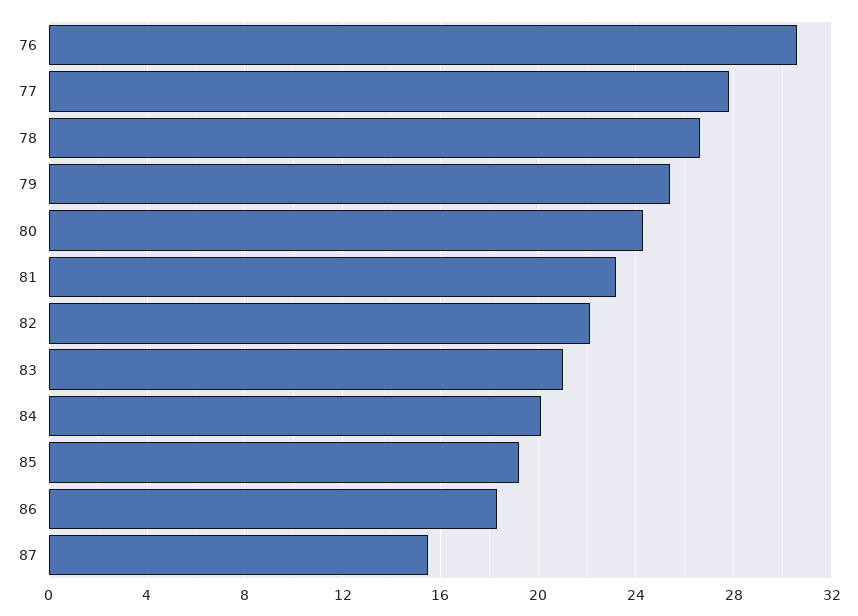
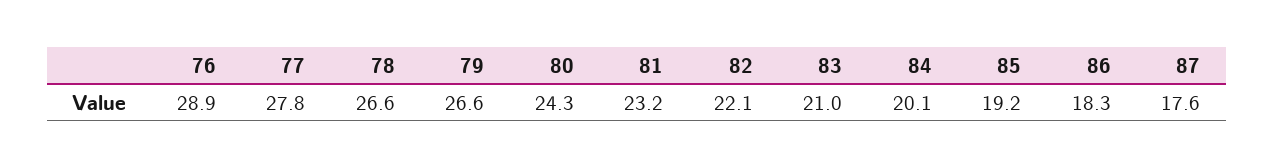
  {
-   "76": 30.5,
+   "76": 28.9,
    "77": 27.8,
    "78": 26.6,
-   "79": 25.5,
+   "79": 26.6,
    "80": 24.3,
    "81": 23.2,
    "82": 22.1,
    "83": 21,
    "84": 20.1,
    "85": 19.2,
    "86": 18.3,
-   "87": 15.5
+   "87": 17.6
  }

